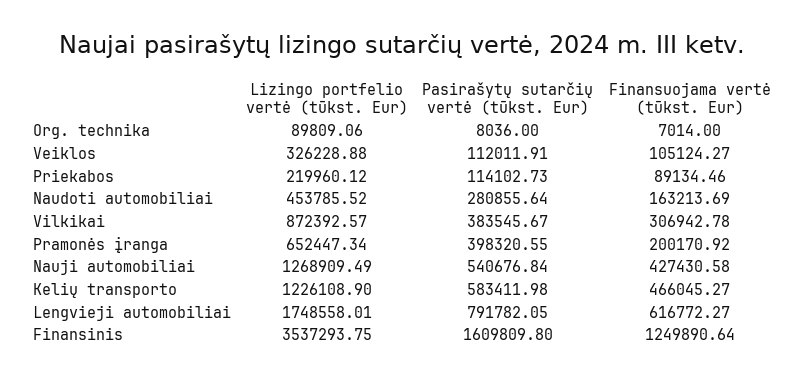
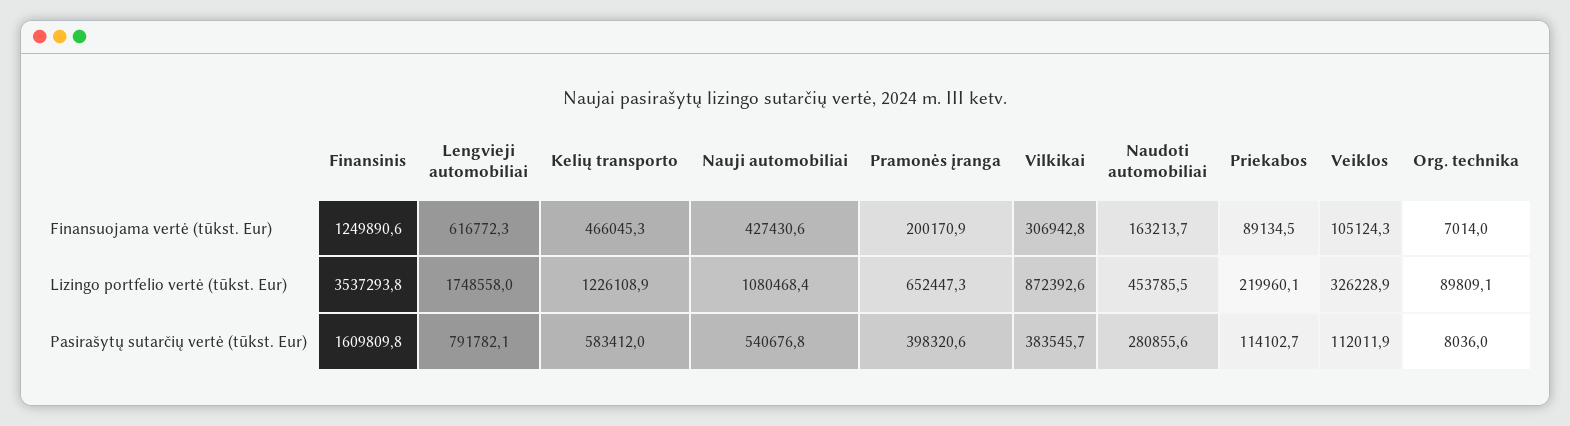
  {
    "Lizingo portfelio vertė (tūkst. Eur)": {
      "Org. technika": 89809.06,
      "Veiklos": 326228.88,
      "Priekabos": 219960.12,
      "Naudoti automobiliai": 453785.52,
      "Vilkikai": 872392.57,
      "Pramonės įranga": 652447.34,
-     "Nauji automobiliai": 1268909.49,
+     "Nauji automobiliai": 1080468.4,
      "Kelių transporto": 1226108.9,
      "Lengvieji automobiliai": 1748558.01,
      "Finansinis": 3537293.75
    },
    "Pasirašytų sutarčių vertė (tūkst. Eur)": {
      "Org. technika": 8036,
      "Veiklos": 112011.91,
      "Priekabos": 114102.73,
      "Naudoti automobiliai": 280855.64,
      "Vilkikai": 383545.67,
      "Pramonės įranga": 398320.55,
      "Nauji automobiliai": 540676.84,
      "Kelių transporto": 583411.98,
      "Lengvieji automobiliai": 791782.05,
      "Finansinis": 1609809.8
    },
    "Finansuojama vertė (tūkst. Eur)": {
      "Org. technika": 7014,
      "Veiklos": 105124.27,
      "Priekabos": 89134.46,
      "Naudoti automobiliai": 163213.69,
      "Vilkikai": 306942.78,
      "Pramonės įranga": 200170.92,
      "Nauji automobiliai": 427430.58,
      "Kelių transporto": 466045.27,
      "Lengvieji automobiliai": 616772.27,
      "Finansinis": 1249890.64
    }
  }

